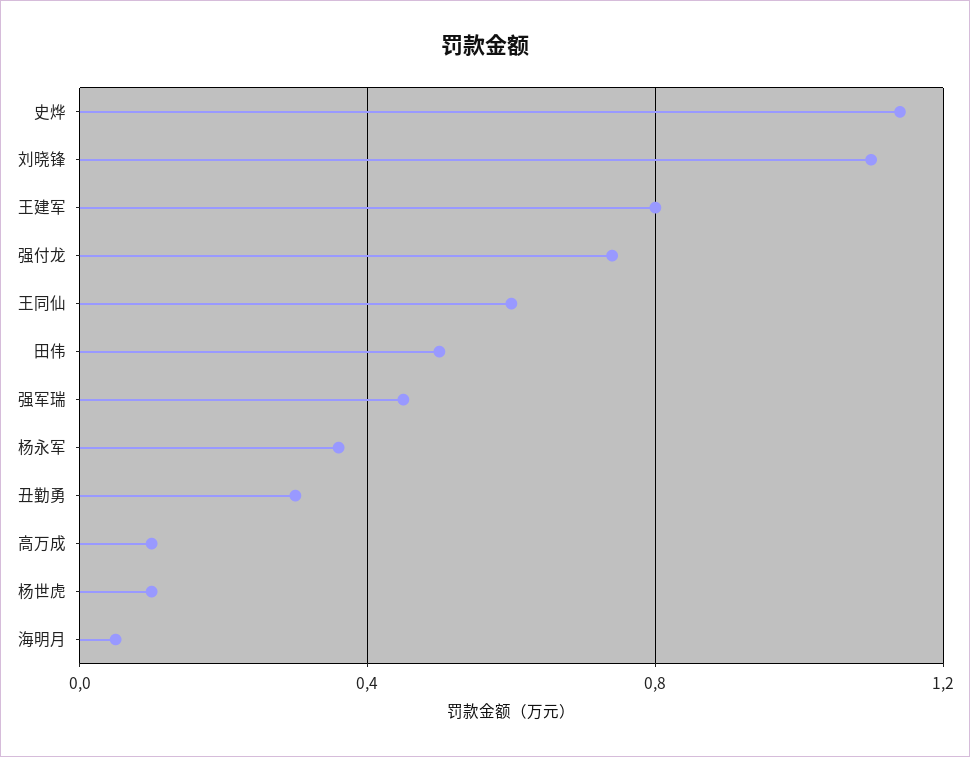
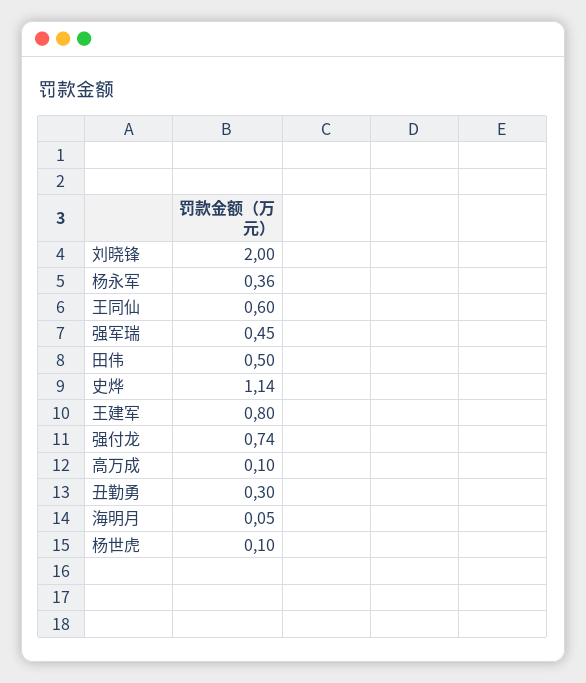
  {
    "史烨": 1.14,
-   "刘晓锋": 1.1,
+   "刘晓锋": 2,
    "王建军": 0.8,
    "强付龙": 0.74,
    "王同仙": 0.6,
    "田伟": 0.5,
    "强军瑞": 0.45,
    "杨永军": 0.36,
    "丑勤勇": 0.3,
    "高万成": 0.1,
    "杨世虎": 0.1,
    "海明月": 0.05
  }

